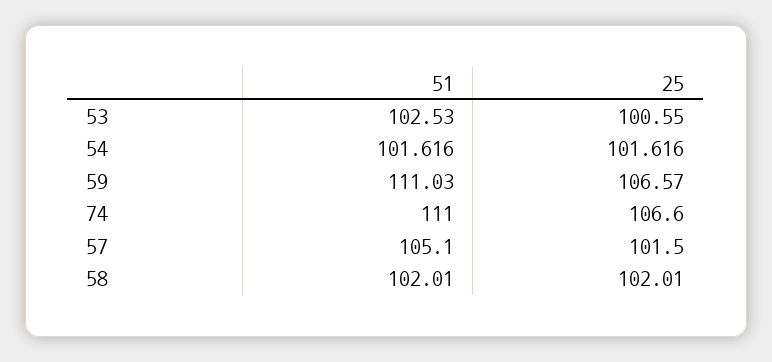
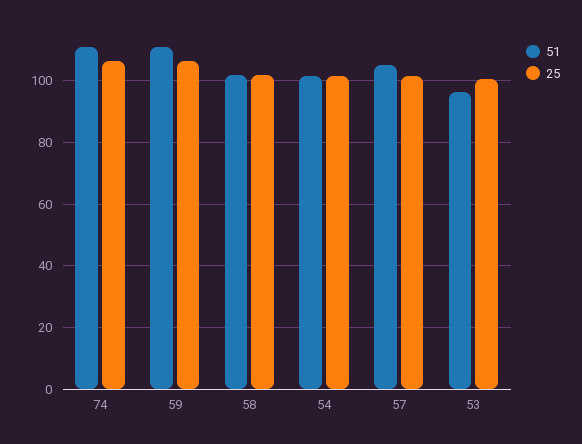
  {
    "51": {
-     "53": 102.53,
+     "53": 96,
      "54": 101.616,
      "59": 111.03,
      "74": 111,
      "57": 105.1,
      "58": 102.01
    },
    "25": {
      "53": 100.55,
      "54": 101.616,
      "59": 106.57,
      "74": 106.6,
      "57": 101.5,
      "58": 102.01
    }
  }

